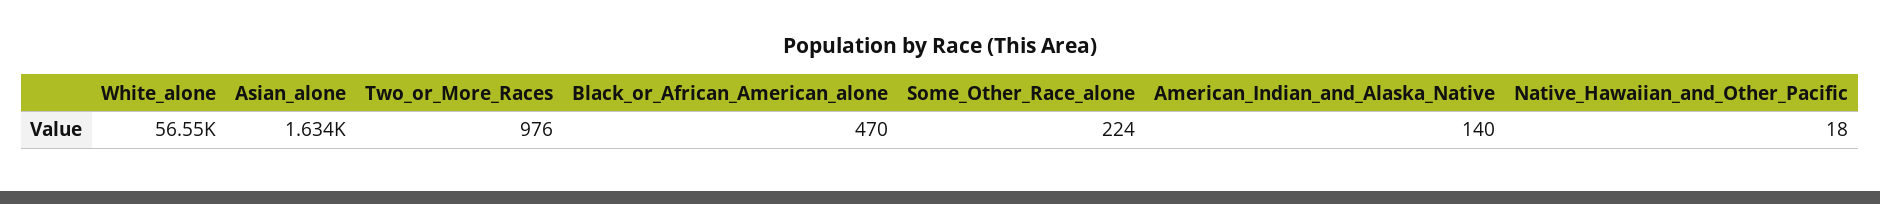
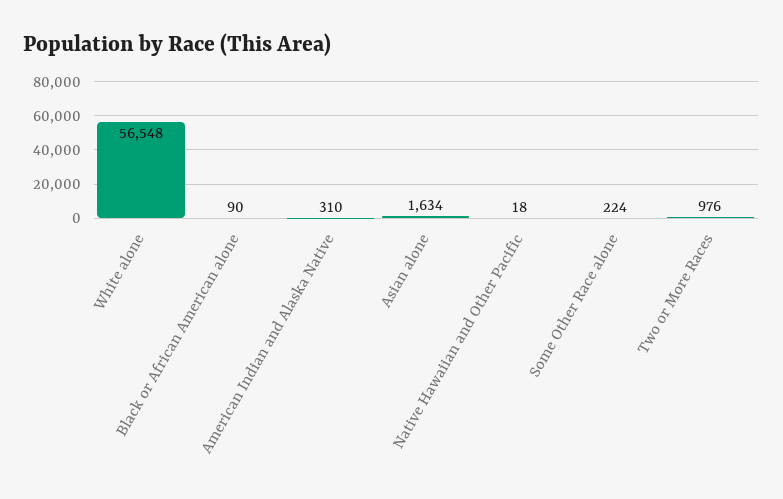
  {
    "White_alone": 56548,
    "Asian_alone": 1634,
    "Two_or_More_Races": 976,
-   "Black_or_African_American_alone": 470,
+   "Black_or_African_American_alone": 90,
    "Some_Other_Race_alone": 224,
-   "American_Indian_and_Alaska_Native": 140,
+   "American_Indian_and_Alaska_Native": 310,
    "Native_Hawaiian_and_Other_Pacific": 18
  }

